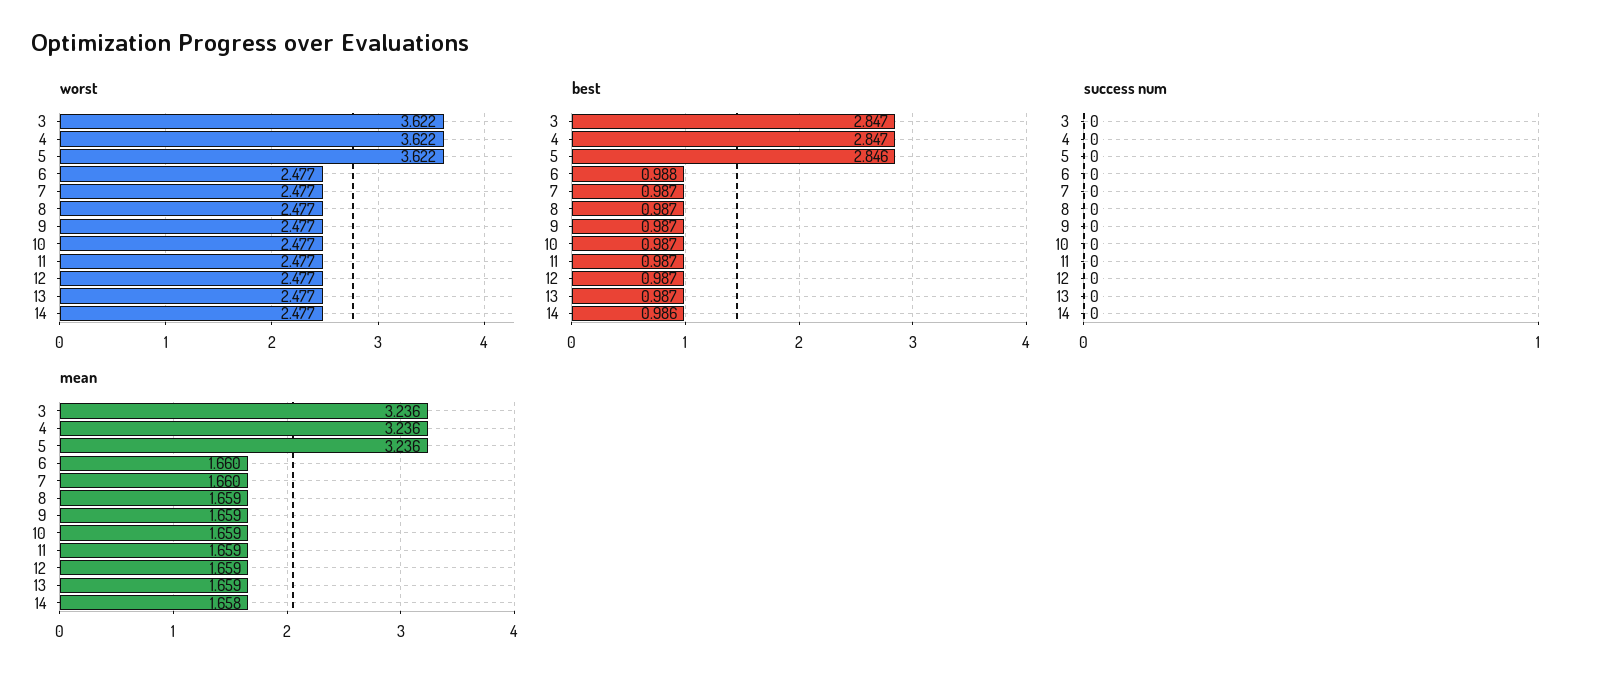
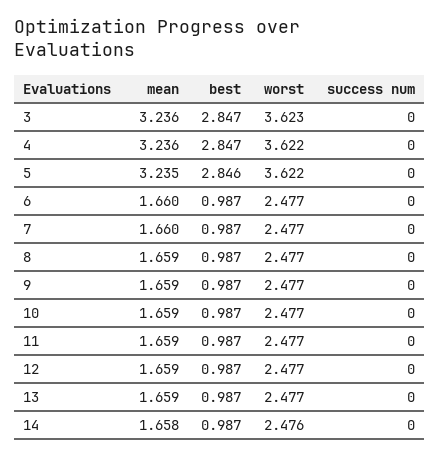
  {
    "worst": {
-     "3": 3.622,
+     "3": 3.623,
      "4": 3.622,
      "5": 3.622,
      "6": 2.477,
      "7": 2.477,
      "8": 2.477,
      "9": 2.477,
      "10": 2.477,
      "11": 2.477,
      "12": 2.477,
      "13": 2.477,
-     "14": 2.477
+     "14": 2.476
    },
    "best": {
      "3": 2.847,
      "4": 2.847,
      "5": 2.846,
-     "6": 0.988,
+     "6": 0.987,
      "7": 0.987,
      "8": 0.987,
      "9": 0.987,
      "10": 0.987,
      "11": 0.987,
      "12": 0.987,
      "13": 0.987,
-     "14": 0.986
+     "14": 0.987
    },
    "success num": {
      "3": 0,
      "4": 0,
      "5": 0,
      "6": 0,
      "7": 0,
      "8": 0,
      "9": 0,
      "10": 0,
      "11": 0,
      "12": 0,
      "13": 0,
      "14": 0
    },
    "mean": {
      "3": 3.236,
      "4": 3.236,
-     "5": 3.236,
+     "5": 3.235,
      "6": 1.66,
      "7": 1.66,
      "8": 1.659,
      "9": 1.659,
      "10": 1.659,
      "11": 1.659,
      "12": 1.659,
      "13": 1.659,
      "14": 1.658
    }
  }

